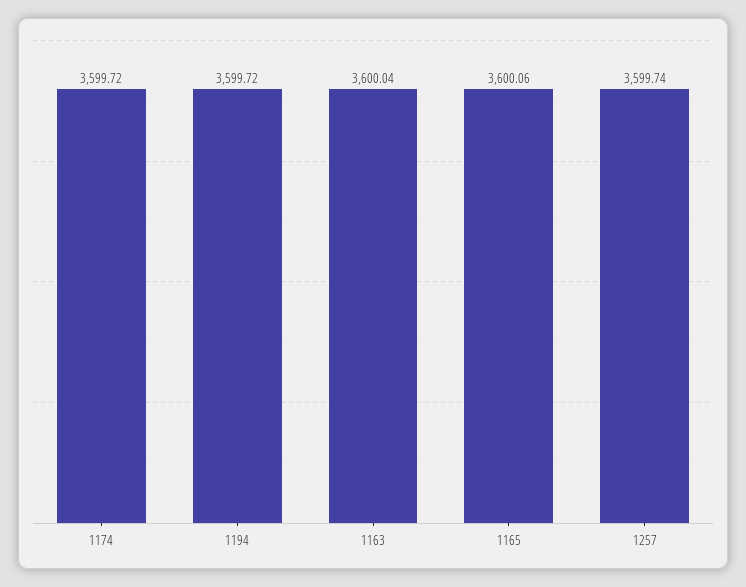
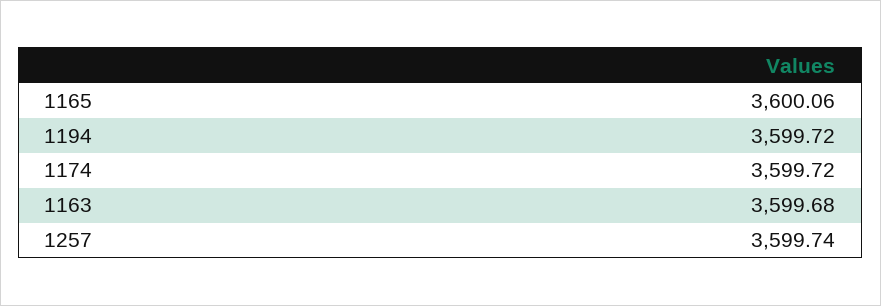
  {
    "1174": 3599.72,
    "1194": 3599.72,
-   "1163": 3600.04,
+   "1163": 3599.68,
    "1165": 3600.06,
    "1257": 3599.74
  }

